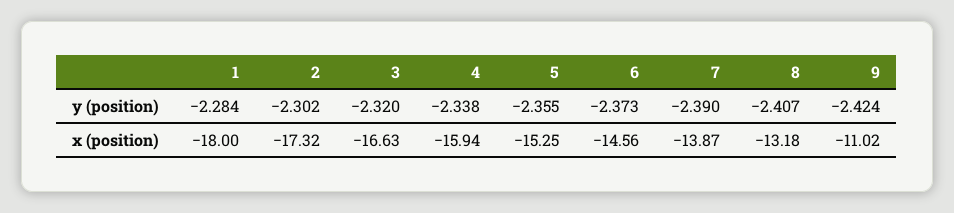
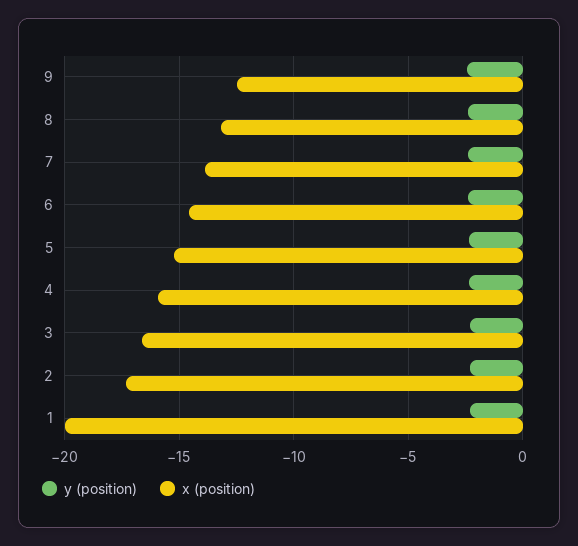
  {
    "y (position)": {
      "1": -2.284,
      "2": -2.302,
      "3": -2.32,
      "4": -2.338,
      "5": -2.355,
      "6": -2.373,
      "7": -2.39,
      "8": -2.407,
      "9": -2.424
    },
    "x (position)": {
-     "1": -18,
+     "1": -20,
      "2": -17.32,
      "3": -16.63,
      "4": -15.94,
      "5": -15.25,
      "6": -14.56,
      "7": -13.87,
      "8": -13.18,
-     "9": -11.02
+     "9": -12.5
    }
  }

